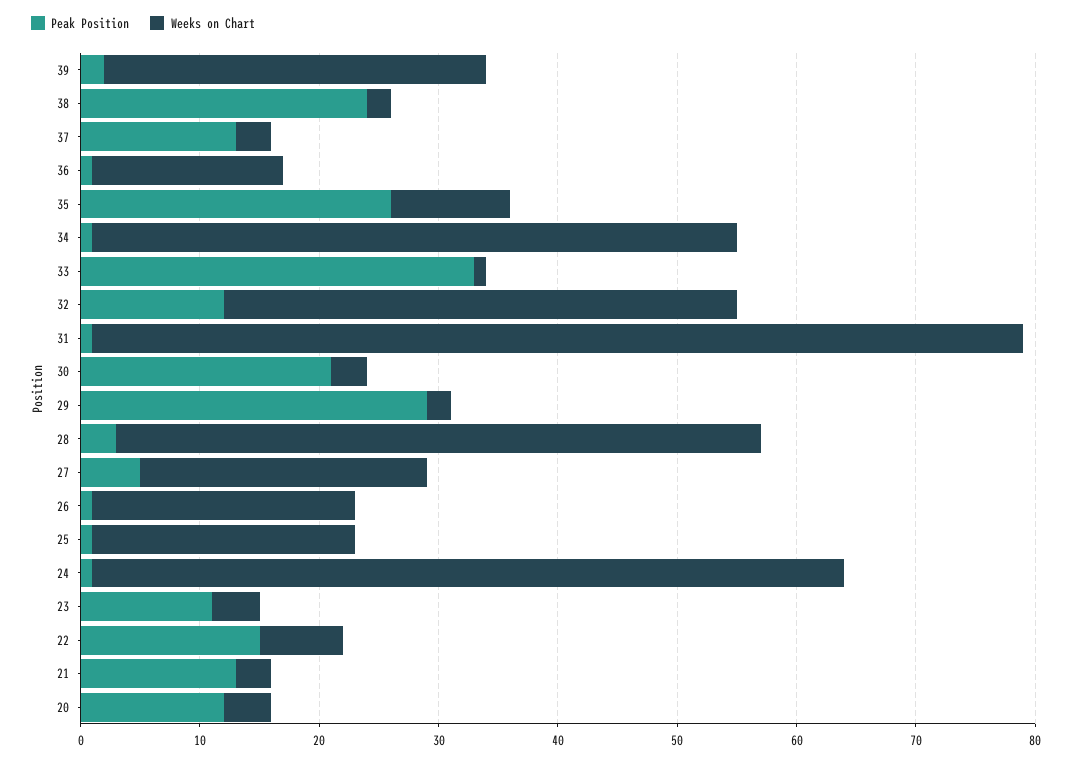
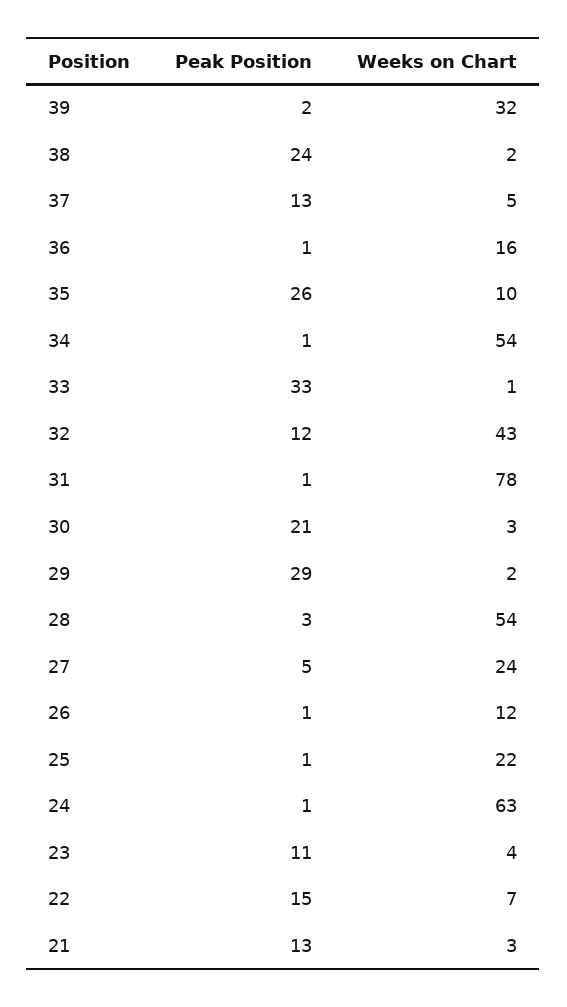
  {
    "Peak Position": {
      "39": 2,
      "38": 24,
      "37": 13,
      "36": 1,
      "35": 26,
      "34": 1,
      "33": 33,
      "32": 12,
      "31": 1,
      "30": 21,
      "29": 29,
      "28": 3,
      "27": 5,
      "26": 1,
      "25": 1,
      "24": 1,
      "23": 11,
      "22": 15,
-     "21": 13,
+     "21": 13
-     "20": 12
    },
    "Weeks on Chart": {
      "39": 32,
      "38": 2,
-     "37": 3,
+     "37": 5,
      "36": 16,
      "35": 10,
      "34": 54,
      "33": 1,
      "32": 43,
      "31": 78,
      "30": 3,
      "29": 2,
      "28": 54,
      "27": 24,
-     "26": 22,
+     "26": 12,
      "25": 22,
      "24": 63,
      "23": 4,
      "22": 7,
-     "21": 3,
+     "21": 3
-     "20": 4
    }
  }

